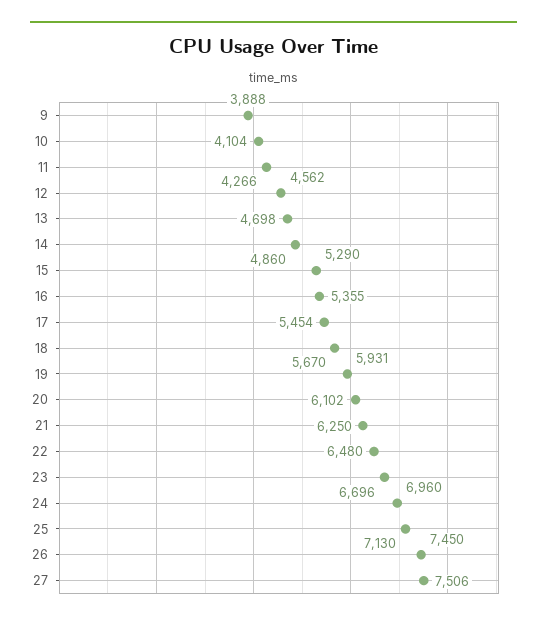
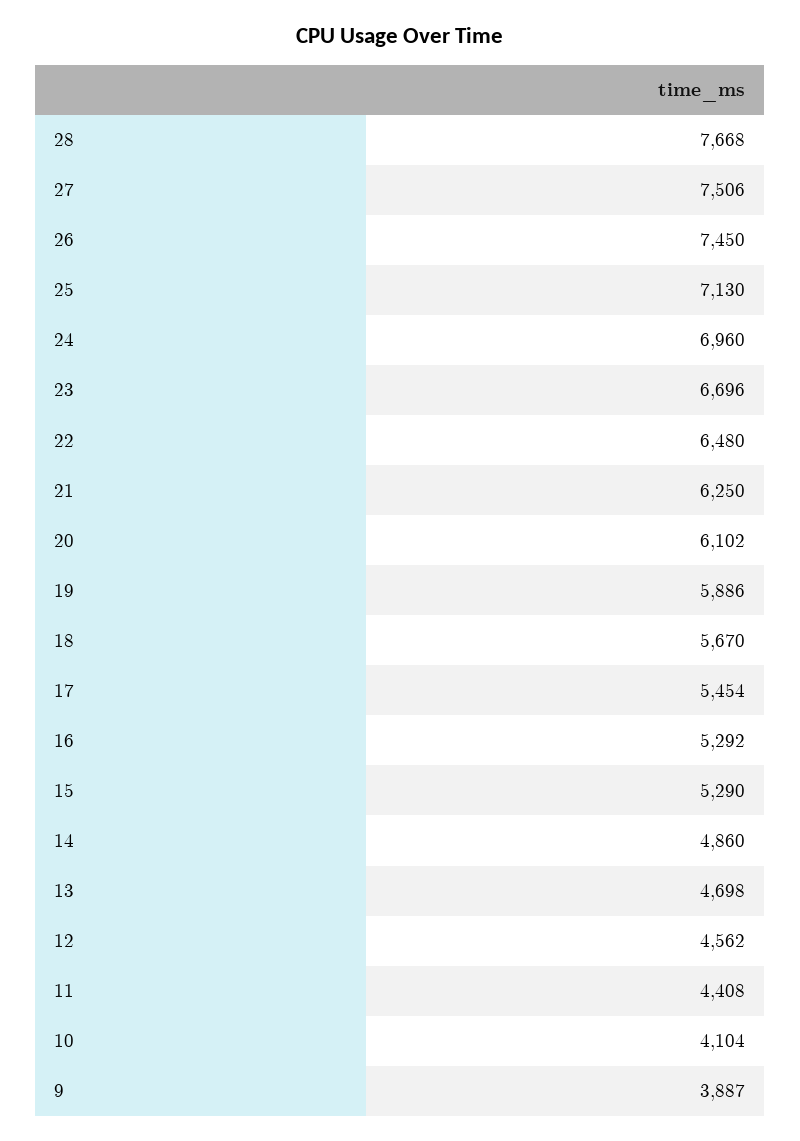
  {
-   "9": 3888,
+   "9": 3887,
    "10": 4104,
-   "11": 4266,
+   "11": 4408,
    "12": 4562,
    "13": 4698,
    "14": 4860,
    "15": 5290,
-   "16": 5355,
+   "16": 5292,
    "17": 5454,
    "18": 5670,
-   "19": 5931,
+   "19": 5886,
    "20": 6102,
    "21": 6250,
    "22": 6480,
    "23": 6696,
    "24": 6960,
    "25": 7130,
    "26": 7450,
-   "27": 7506
+   "27": 7506,
+   "28": 7668
  }

